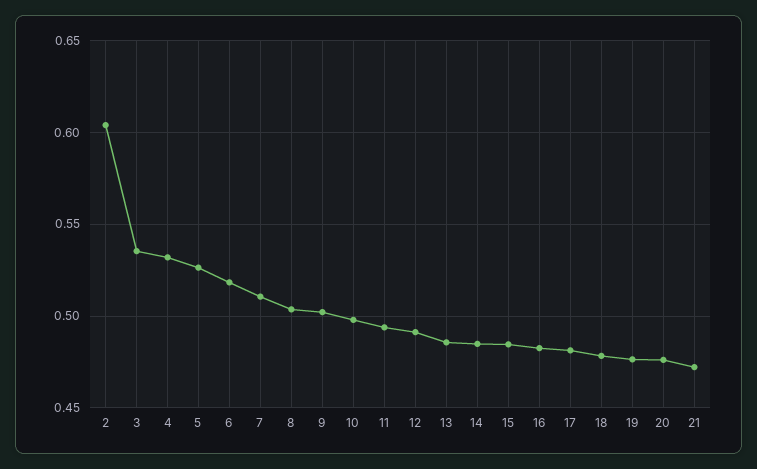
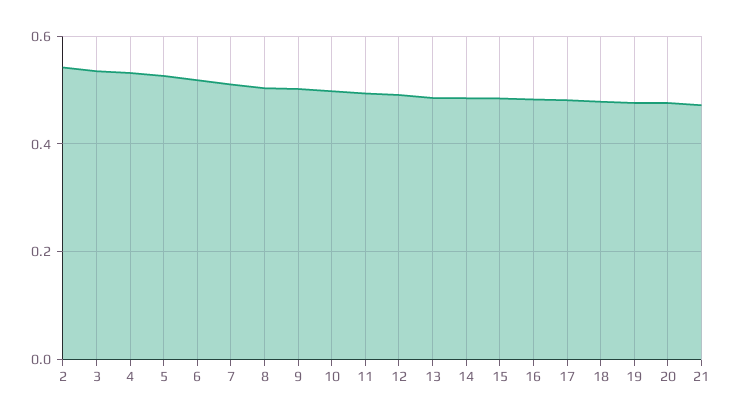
  {
-   "2": 0.605,
+   "2": 0.54,
    "3": 0.535,
    "4": 0.53,
    "5": 0.525,
    "6": 0.52,
    "7": 0.51,
    "8": 0.505,
    "9": 0.5,
    "10": 0.5,
    "11": 0.495,
    "12": 0.49,
    "13": 0.485,
    "14": 0.485,
    "15": 0.485,
    "16": 0.485,
    "17": 0.48,
    "18": 0.48,
    "19": 0.475,
    "20": 0.475,
    "21": 0.47
  }

